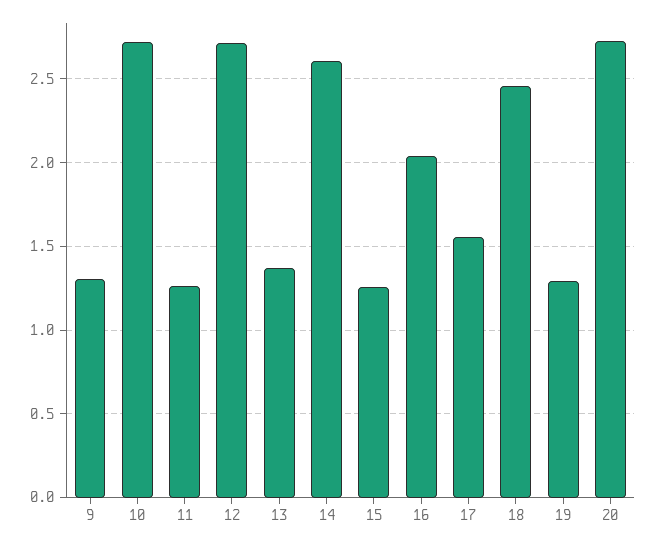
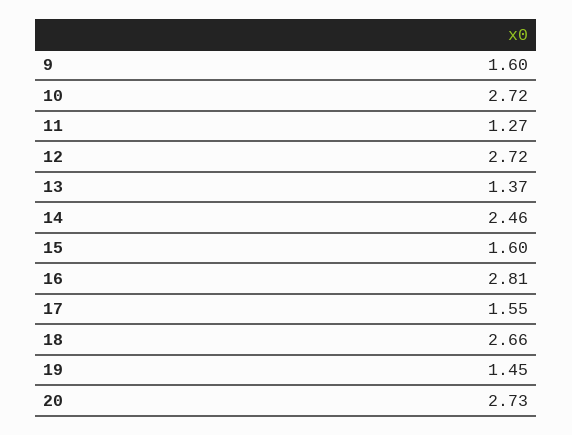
  {
-   "9": 1.3,
+   "9": 1.6,
    "10": 2.72,
    "11": 1.27,
    "12": 2.72,
    "13": 1.37,
-   "14": 2.6,
+   "14": 2.46,
-   "15": 1.25,
+   "15": 1.6,
-   "16": 2.05,
+   "16": 2.81,
    "17": 1.55,
-   "18": 2.45,
+   "18": 2.66,
-   "19": 1.3,
+   "19": 1.45,
    "20": 2.73
  }

